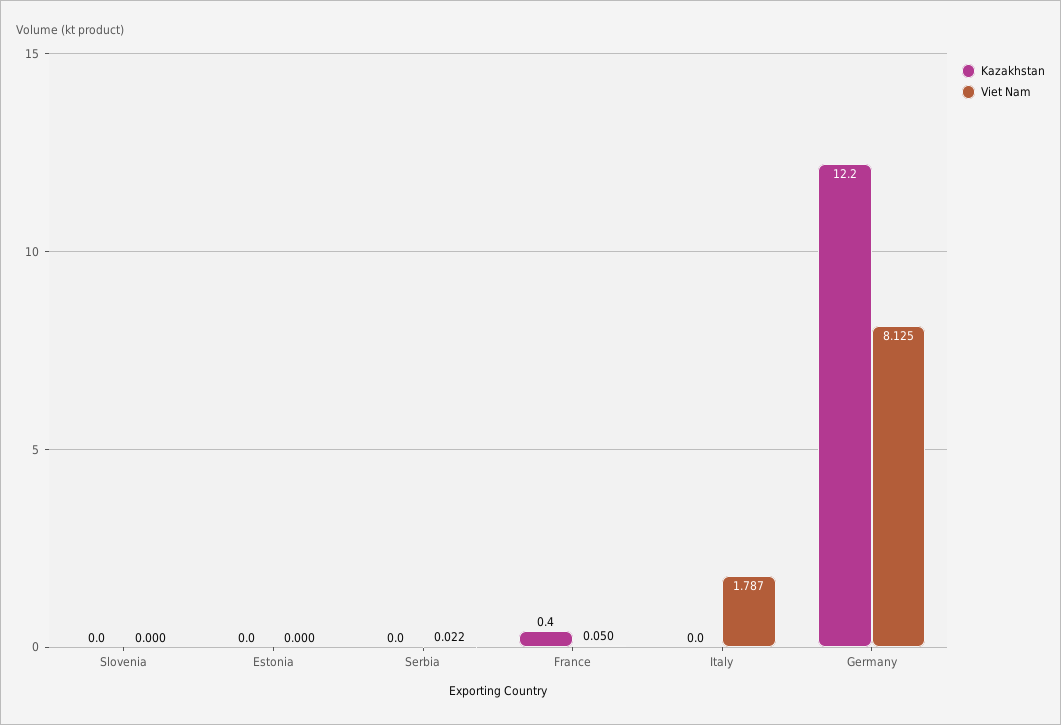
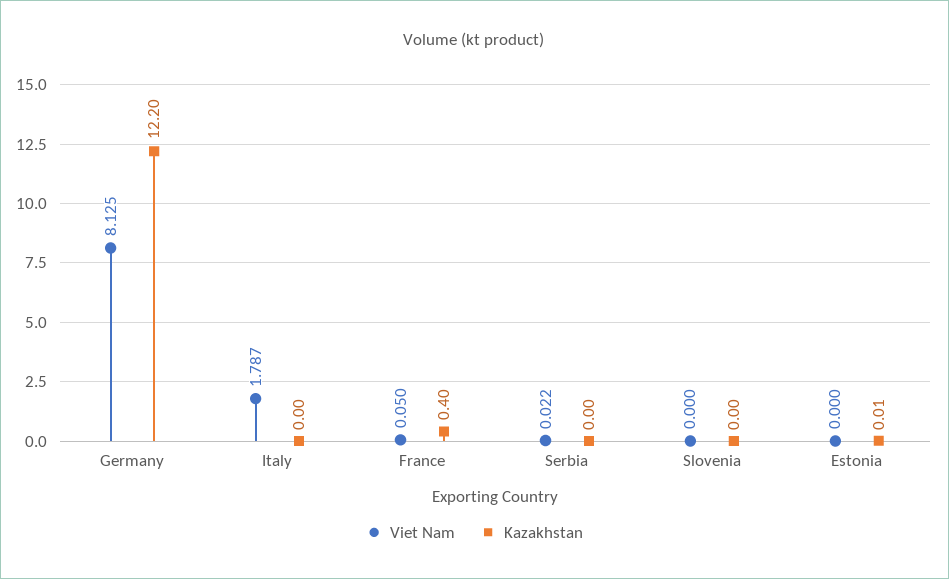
  {
    "Kazakhstan": {
      "Slovenia": 0,
-     "Estonia": 0,
+     "Estonia": 0.01,
      "Serbia": 0,
      "France": 0.4,
      "Italy": 0,
      "Germany": 12.2
    },
    "Viet Nam": {
      "Slovenia": 0,
      "Estonia": 0,
      "Serbia": 0.022,
      "France": 0.05,
      "Italy": 1.787,
      "Germany": 8.125
    }
  }

